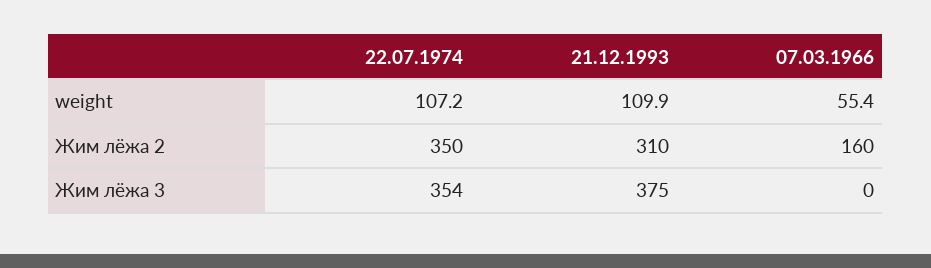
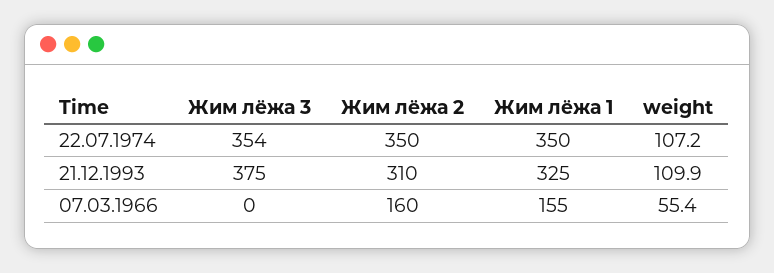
  {
    "22.07.1974": {
      "weight": 107.2,
      "Жим лёжа 2": 350,
-     "Жим лёжа 3": 354
+     "Жим лёжа 3": 354,
+     "Жим лёжа 1": 350
    },
    "21.12.1993": {
      "weight": 109.9,
      "Жим лёжа 2": 310,
-     "Жим лёжа 3": 375
+     "Жим лёжа 3": 375,
+     "Жим лёжа 1": 325
    },
    "07.03.1966": {
      "weight": 55.4,
      "Жим лёжа 2": 160,
-     "Жим лёжа 3": 0
+     "Жим лёжа 3": 0,
+     "Жим лёжа 1": 155
    }
  }

